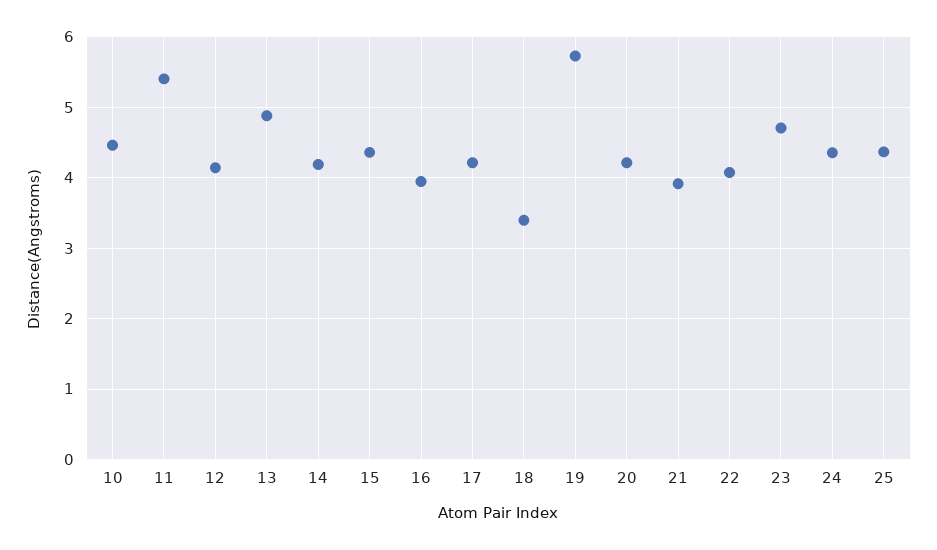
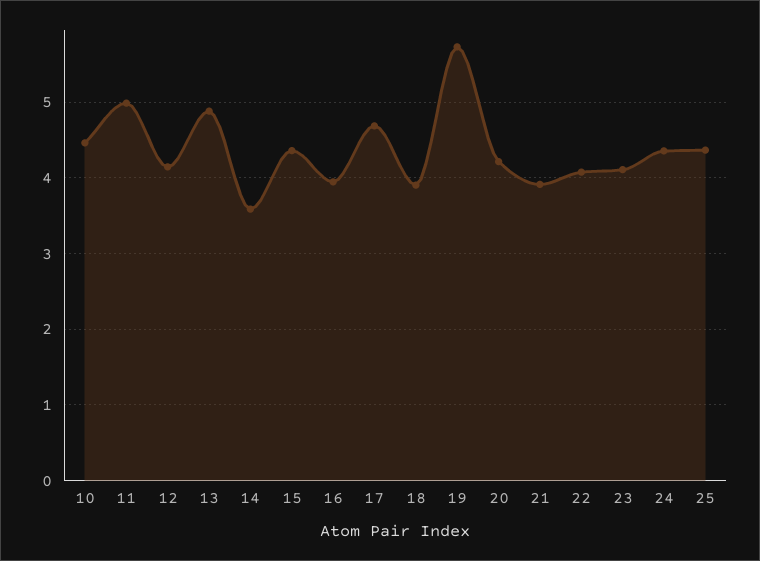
  {
    "10": 4.5,
-   "11": 5.4,
+   "11": 5,
    "12": 4.1,
    "13": 4.9,
-   "14": 4.2,
+   "14": 3.6,
    "15": 4.4,
    "16": 3.9,
-   "17": 4.2,
+   "17": 4.7,
-   "18": 3.4,
+   "18": 3.9,
    "19": 5.7,
    "20": 4.2,
    "21": 3.9,
    "22": 4.1,
-   "23": 4.7,
+   "23": 4.1,
    "24": 4.4,
    "25": 4.4
  }

